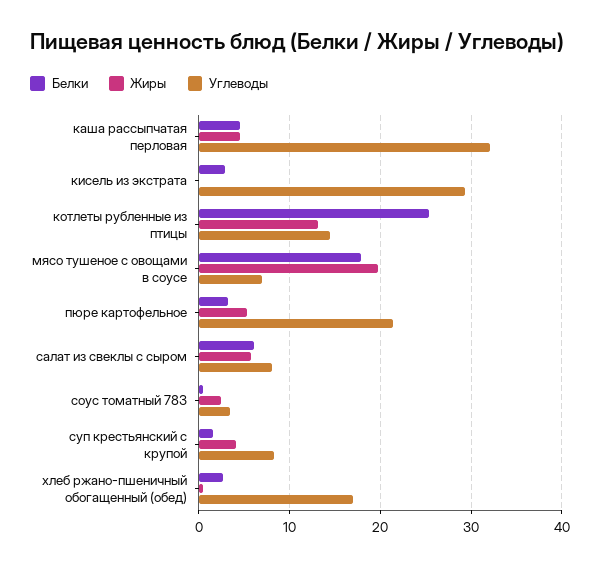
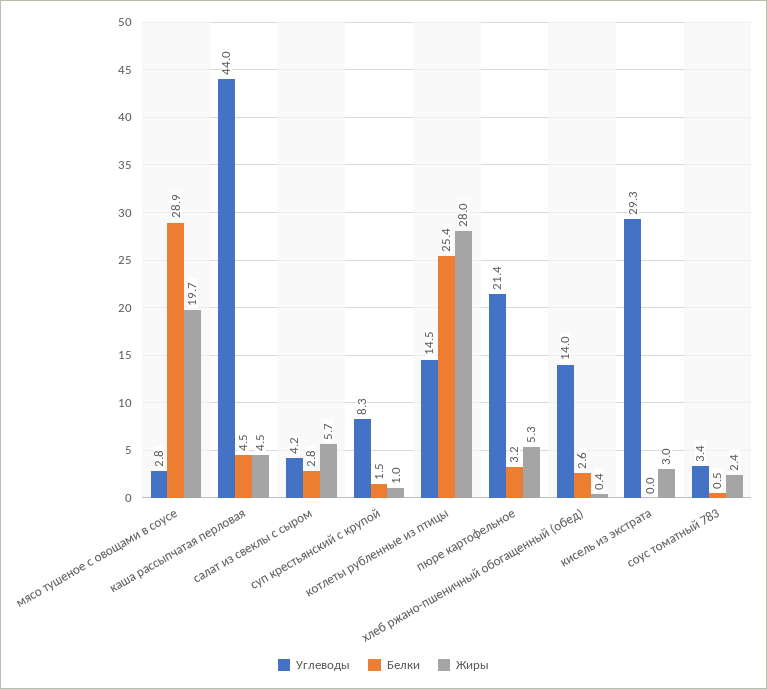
  {
    "Белки": {
      "каша рассыпчатая перловая": 4.5,
-     "кисель из экстрата": 3,
+     "кисель из экстрата": 0,
      "котлеты рубленные из птицы": 25.4,
-     "мясо тушеное с овощами в соусе": 18,
+     "мясо тушеное с овощами в соусе": 28.9,
      "пюре картофельное": 3.2,
-     "салат из свеклы с сыром": 6,
+     "салат из свеклы с сыром": 2.8,
      "соус томатный 783": 0.5,
      "суп крестьянский с крупой": 1.5,
      "хлеб ржано-пшеничный обогащенный (обед)": 2.6
    },
    "Жиры": {
      "каша рассыпчатая перловая": 4.5,
-     "кисель из экстрата": 0,
+     "кисель из экстрата": 3,
-     "котлеты рубленные из птицы": 13,
+     "котлеты рубленные из птицы": 28,
      "мясо тушеное с овощами в соусе": 19.7,
      "пюре картофельное": 5.3,
      "салат из свеклы с сыром": 5.7,
      "соус томатный 783": 2.4,
-     "суп крестьянский с крупой": 4,
+     "суп крестьянский с крупой": 1,
      "хлеб ржано-пшеничный обогащенный (обед)": 0.4
    },
    "Углеводы": {
-     "каша рассыпчатая перловая": 32,
+     "каша рассыпчатая перловая": 44,
      "кисель из экстрата": 29.3,
      "котлеты рубленные из птицы": 14.5,
-     "мясо тушеное с овощами в соусе": 7,
+     "мясо тушеное с овощами в соусе": 2.8,
      "пюре картофельное": 21.4,
-     "салат из свеклы с сыром": 8,
+     "салат из свеклы с сыром": 4.2,
      "соус томатный 783": 3.4,
      "суп крестьянский с крупой": 8.3,
-     "хлеб ржано-пшеничный обогащенный (обед)": 17
+     "хлеб ржано-пшеничный обогащенный (обед)": 14
    }
  }

